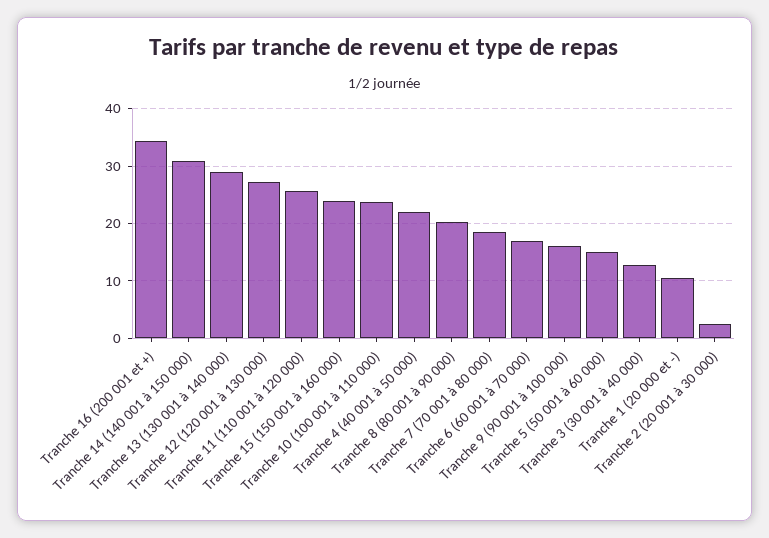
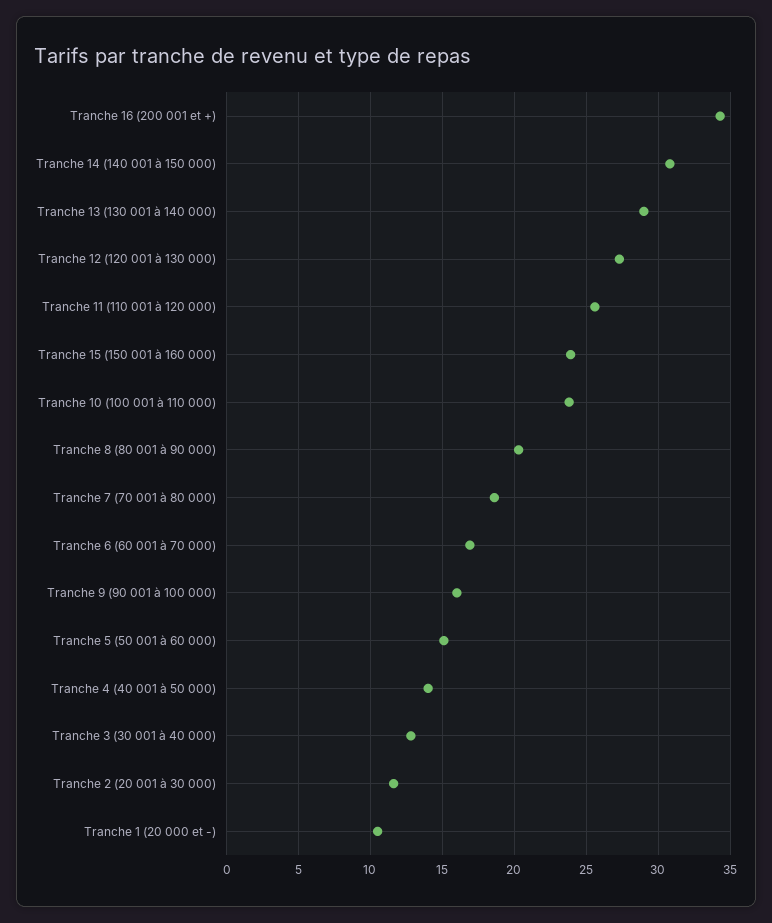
  {
    "Tranche 16 (200 001 et +)": 34.5,
    "Tranche 14 (140 001 à 150 000)": 31,
    "Tranche 13 (130 001 à 140 000)": 29,
    "Tranche 12 (120 001 à 130 000)": 27.5,
    "Tranche 11 (110 001 à 120 000)": 25.5,
    "Tranche 15 (150 001 à 160 000)": 24,
    "Tranche 10 (100 001 à 110 000)": 24,
-   "Tranche 4 (40 001 à 50 000)": 22,
+   "Tranche 4 (40 001 à 50 000)": 14,
    "Tranche 8 (80 001 à 90 000)": 20.5,
    "Tranche 7 (70 001 à 80 000)": 18.5,
    "Tranche 6 (60 001 à 70 000)": 17,
    "Tranche 9 (90 001 à 100 000)": 16,
    "Tranche 5 (50 001 à 60 000)": 15,
    "Tranche 3 (30 001 à 40 000)": 13,
    "Tranche 1 (20 000 et -)": 10.5,
-   "Tranche 2 (20 001 à 30 000)": 2
+   "Tranche 2 (20 001 à 30 000)": 11.5
  }

